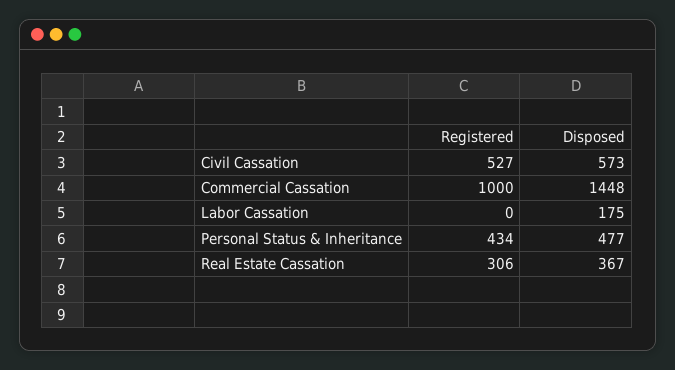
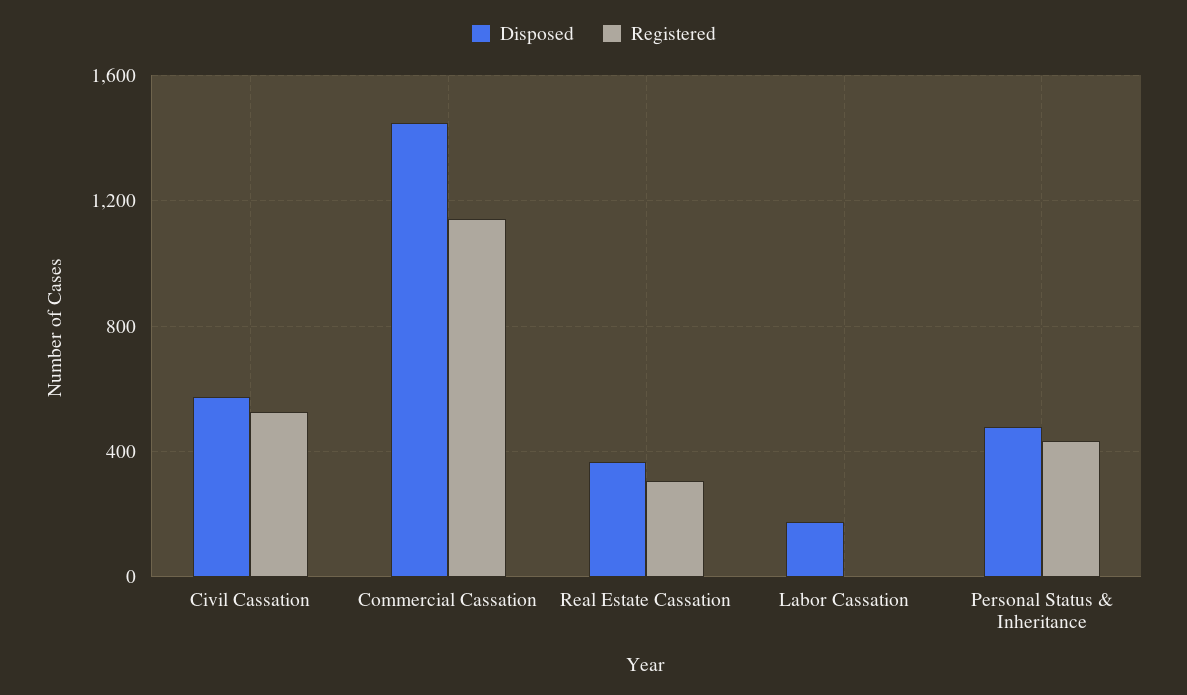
  {
    "Registered": {
      "Civil Cassation": 527,
-     "Commercial Cassation": 1000,
+     "Commercial Cassation": 1150,
      "Labor Cassation": 0,
      "Personal Status & Inheritance": 434,
      "Real Estate Cassation": 306
    },
    "Disposed": {
      "Civil Cassation": 573,
      "Commercial Cassation": 1448,
      "Labor Cassation": 175,
      "Personal Status & Inheritance": 477,
      "Real Estate Cassation": 367
    }
  }

